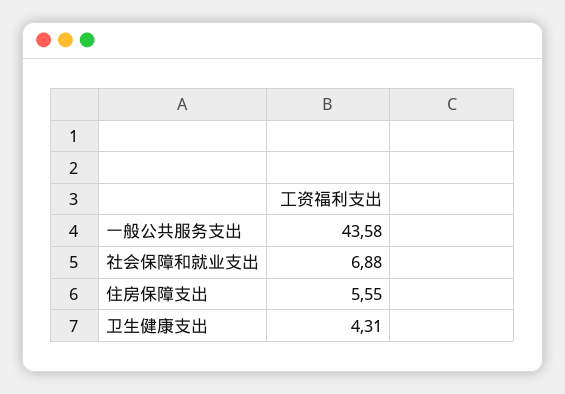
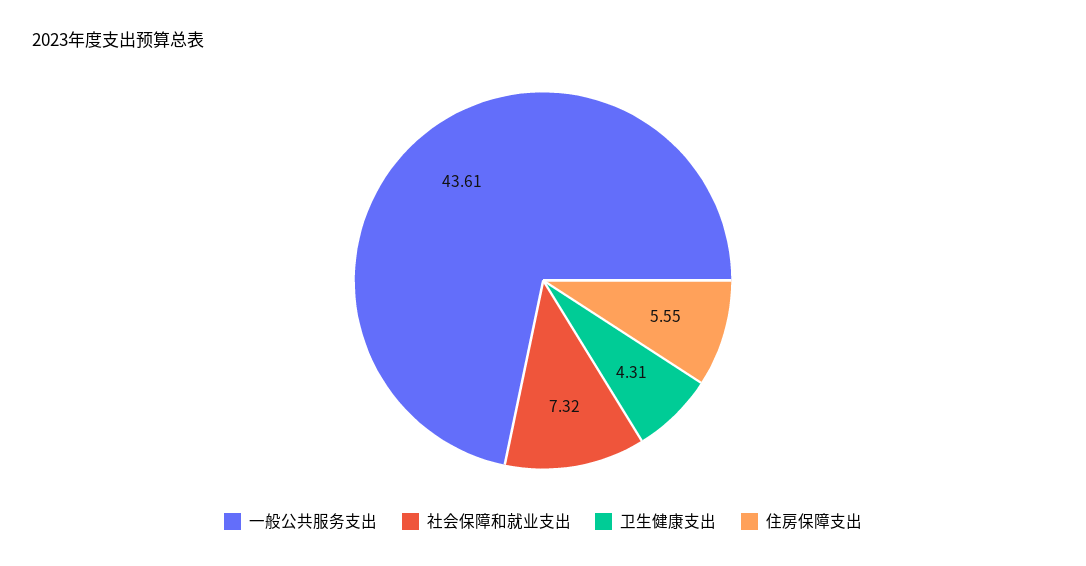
  {
-   "一般公共服务支出": 43.58,
+   "一般公共服务支出": 43.61,
-   "社会保障和就业支出": 6.88,
+   "社会保障和就业支出": 7.32,
    "住房保障支出": 5.55,
    "卫生健康支出": 4.31
  }

